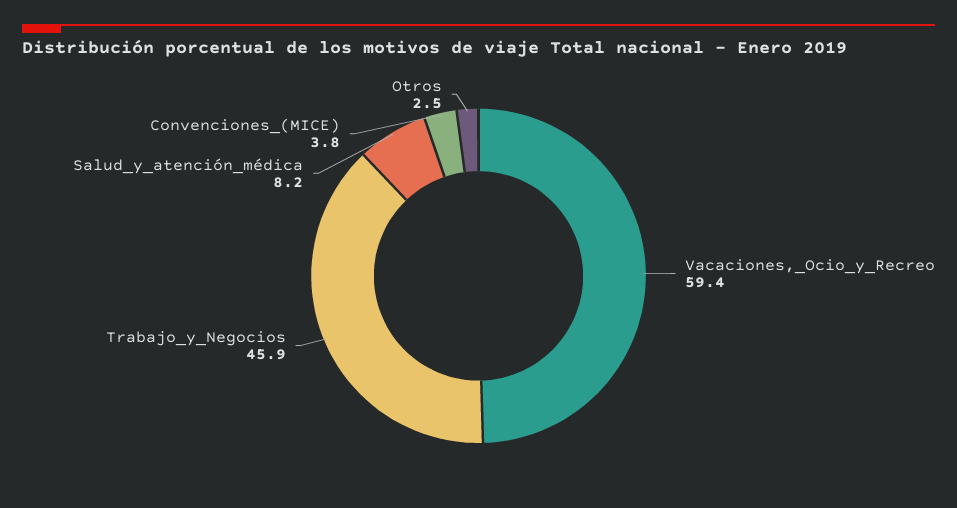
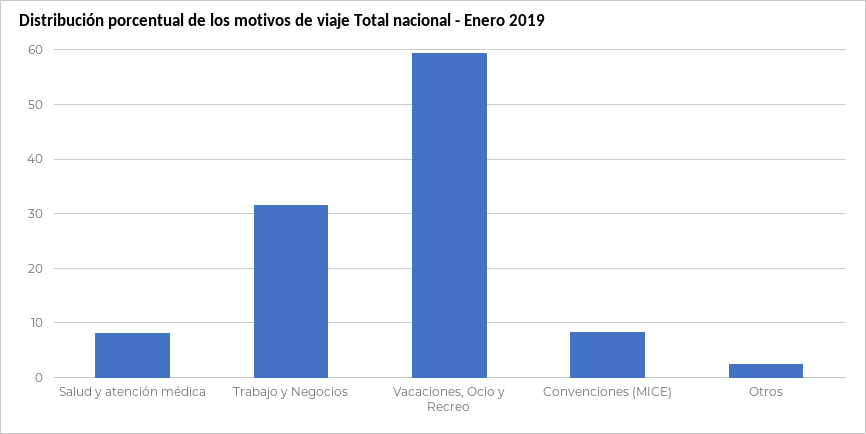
  {
    "Vacaciones,_Ocio_y_Recreo": 59.4,
-   "Trabajo_y_Negocios": 45.9,
+   "Trabajo_y_Negocios": 32,
    "Salud_y_atención_médica": 8.2,
-   "Convenciones_(MICE)": 3.8,
+   "Convenciones_(MICE)": 8,
    "Otros": 2.5
  }

